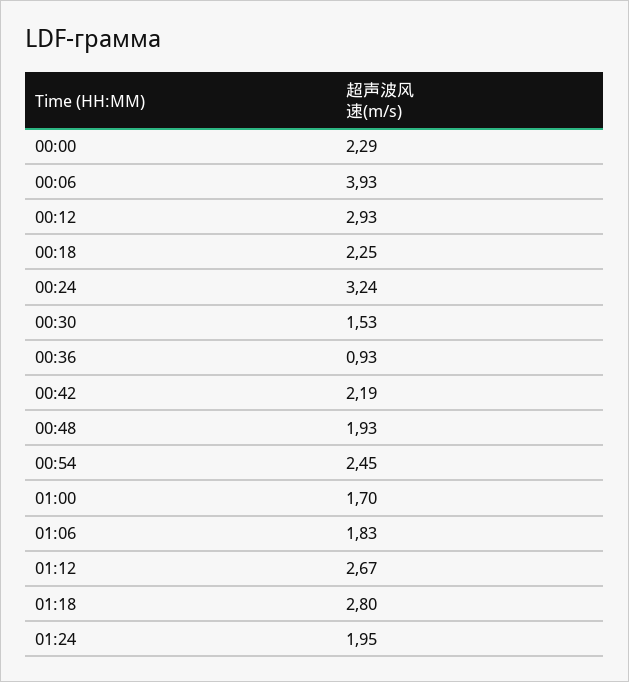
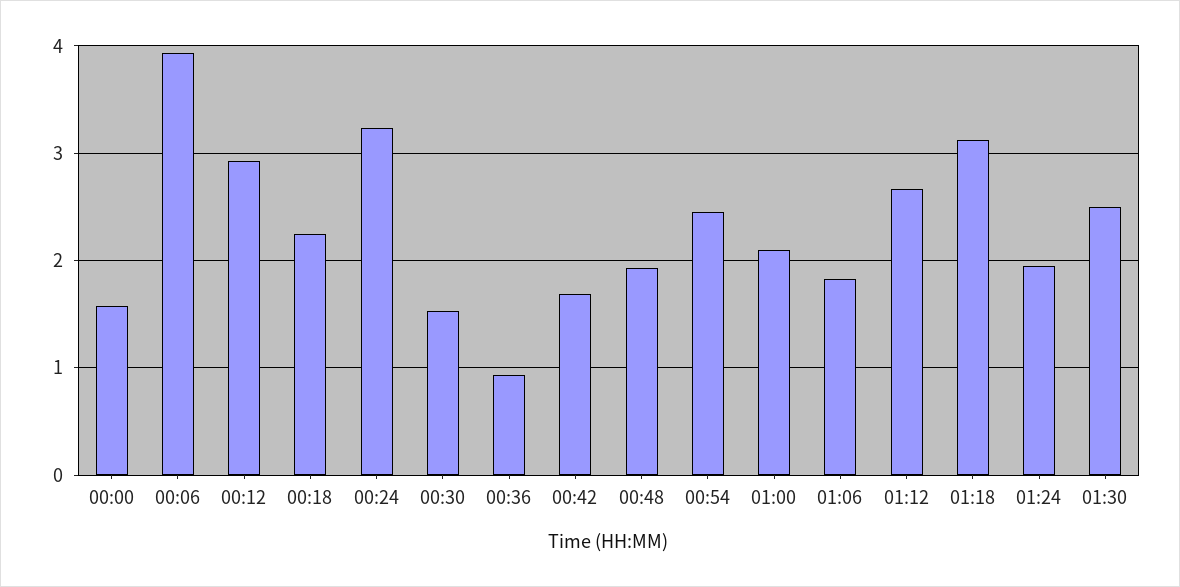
  {
-   "00:00": 2.29,
+   "00:00": 1.6,
    "00:06": 3.93,
    "00:12": 2.93,
    "00:18": 2.25,
    "00:24": 3.24,
    "00:30": 1.53,
    "00:36": 0.93,
-   "00:42": 2.19,
+   "00:42": 1.7,
    "00:48": 1.93,
    "00:54": 2.45,
-   "01:00": 1.7,
+   "01:00": 2.1,
    "01:06": 1.83,
    "01:12": 2.67,
-   "01:18": 2.8,
+   "01:18": 3.1,
-   "01:24": 1.95
+   "01:24": 1.95,
+   "01:30": 2.5
  }

